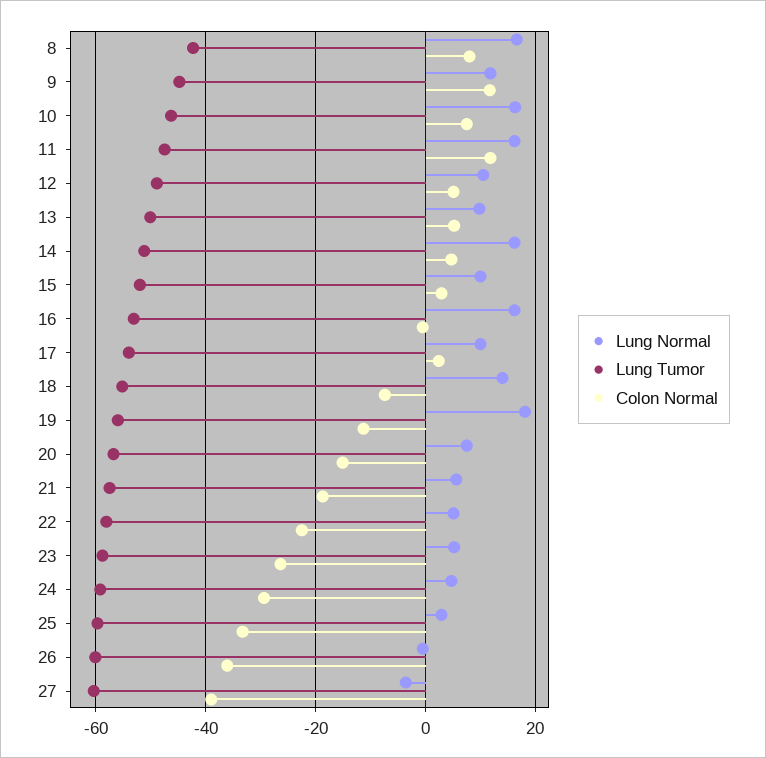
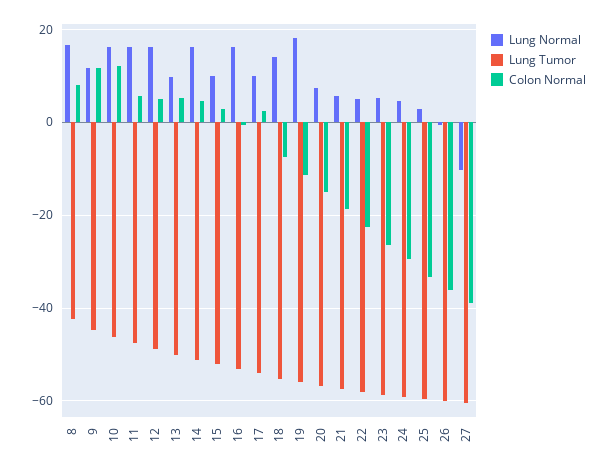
  {
    "Lung Normal": {
      "8": 16,
      "9": 12,
      "10": 16,
      "11": 16,
-     "12": 10,
+     "12": 16,
      "13": 10,
      "14": 16,
      "15": 10,
      "16": 16,
      "17": 10,
      "18": 14,
      "19": 18,
      "20": 8,
      "21": 6,
      "22": 6,
      "23": 6,
      "24": 4,
      "25": 2,
      "26": 0,
-     "27": -4
+     "27": -10
    },
    "Lung Tumor": {
      "8": -42,
      "9": -44,
      "10": -46,
      "11": -48,
      "12": -48,
      "13": -50,
      "14": -52,
      "15": -52,
      "16": -54,
      "17": -54,
      "18": -56,
      "19": -56,
      "20": -56,
      "21": -58,
      "22": -58,
      "23": -58,
      "24": -60,
      "25": -60,
      "26": -60,
      "27": -60
    },
    "Colon Normal": {
      "8": 8,
      "9": 12,
-     "10": 8,
+     "10": 12,
-     "11": 12,
+     "11": 6,
      "12": 6,
      "13": 6,
      "14": 4,
      "15": 2,
      "16": 0,
      "17": 2,
      "18": -8,
      "19": -12,
      "20": -16,
      "21": -18,
      "22": -22,
      "23": -26,
      "24": -30,
      "25": -34,
      "26": -36,
      "27": -40
    }
  }

